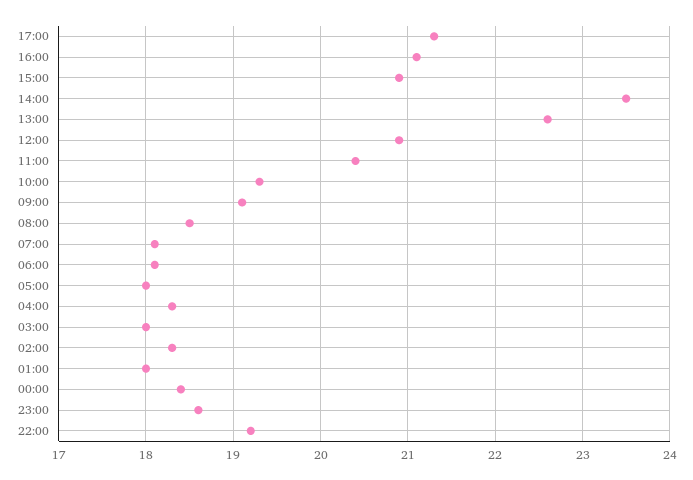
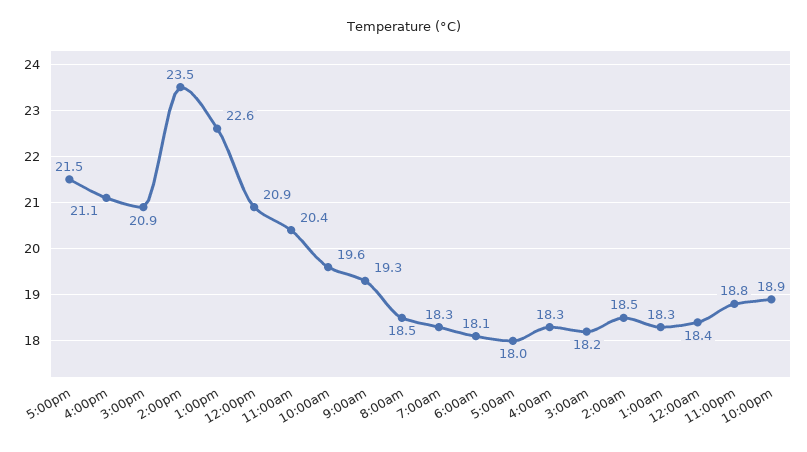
  {
-   "17:00": 21.3,
+   "17:00": 21.5,
    "16:00": 21.1,
    "15:00": 20.9,
    "14:00": 23.5,
    "13:00": 22.6,
    "12:00": 20.9,
    "11:00": 20.4,
-   "10:00": 19.3,
+   "10:00": 19.6,
-   "09:00": 19.1,
+   "09:00": 19.3,
    "08:00": 18.5,
-   "07:00": 18.1,
+   "07:00": 18.3,
    "06:00": 18.1,
    "05:00": 18,
    "04:00": 18.3,
-   "03:00": 18,
+   "03:00": 18.2,
-   "02:00": 18.3,
+   "02:00": 18.5,
-   "01:00": 18,
+   "01:00": 18.3,
    "00:00": 18.4,
-   "23:00": 18.6,
+   "23:00": 18.8,
-   "22:00": 19.2
+   "22:00": 18.9
  }

